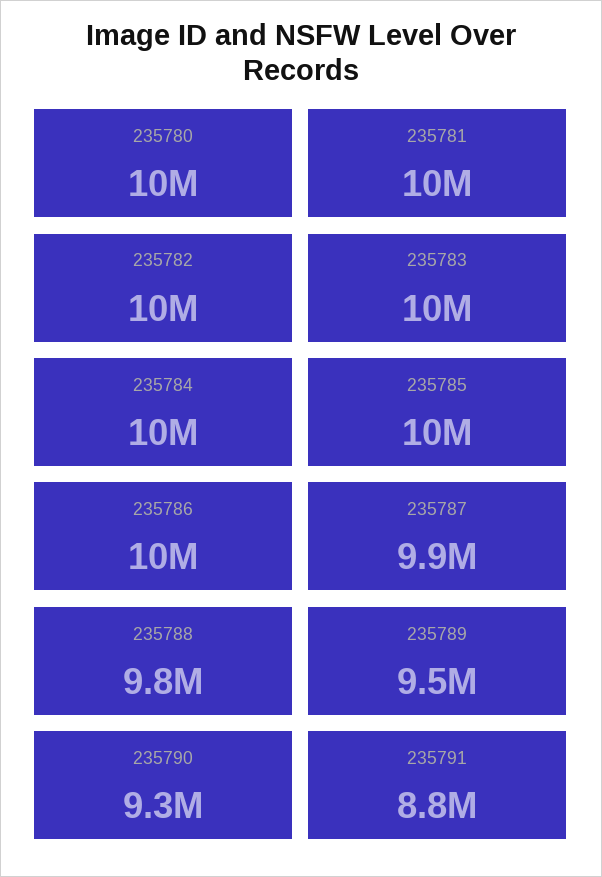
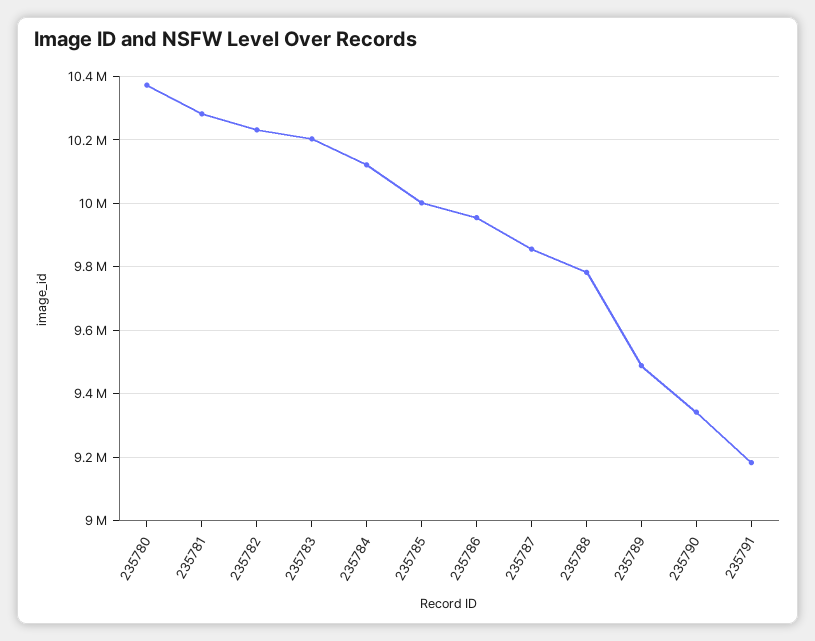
  {
    "235780": 10000000,
    "235781": 10000000,
    "235782": 10000000,
    "235783": 10000000,
    "235784": 10000000,
    "235785": 10000000,
    "235786": 10000000,
    "235787": 9900000,
    "235788": 9800000,
    "235789": 9500000,
    "235790": 9300000,
-   "235791": 8800000
+   "235791": 9180000
  }

